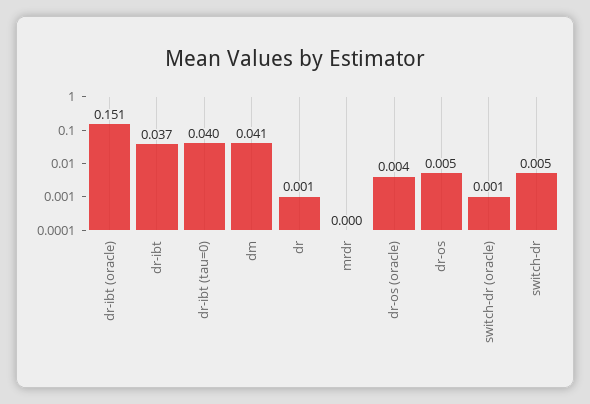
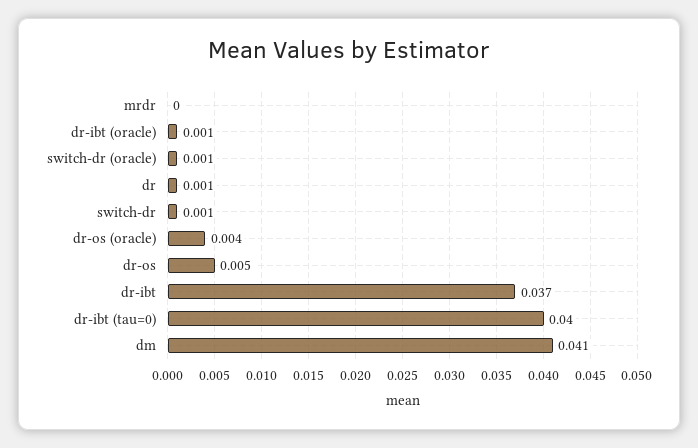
  {
-   "dr-ibt (oracle)": 0.151,
+   "dr-ibt (oracle)": 0.001,
    "dr-ibt": 0.037,
    "dr-ibt (tau=0)": 0.04,
    "dm": 0.041,
    "dr": 0.001,
    "mrdr": 0,
    "dr-os (oracle)": 0.004,
    "dr-os": 0.005,
    "switch-dr (oracle)": 0.001,
-   "switch-dr": 0.005
+   "switch-dr": 0.001
  }

